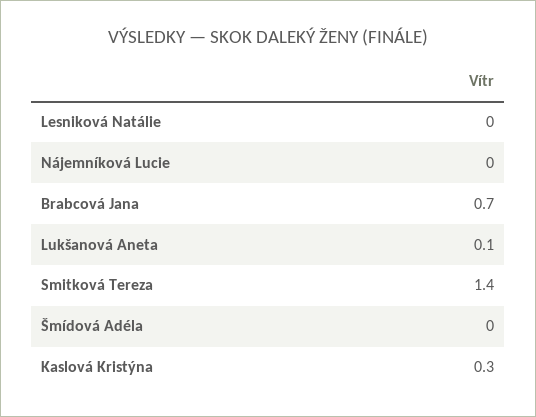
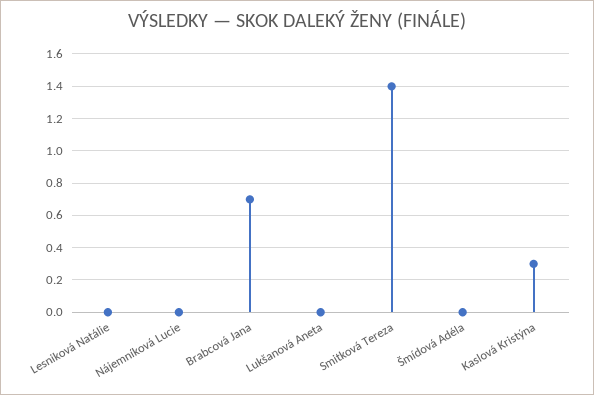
  {
    "Lesniková Natálie": 0,
    "Nájemníková Lucie": 0,
    "Brabcová Jana": 0.7,
-   "Lukšanová Aneta": 0.1,
+   "Lukšanová Aneta": 0,
    "Smitková Tereza": 1.4,
    "Šmídová Adéla": 0,
    "Kaslová Kristýna": 0.3
  }

